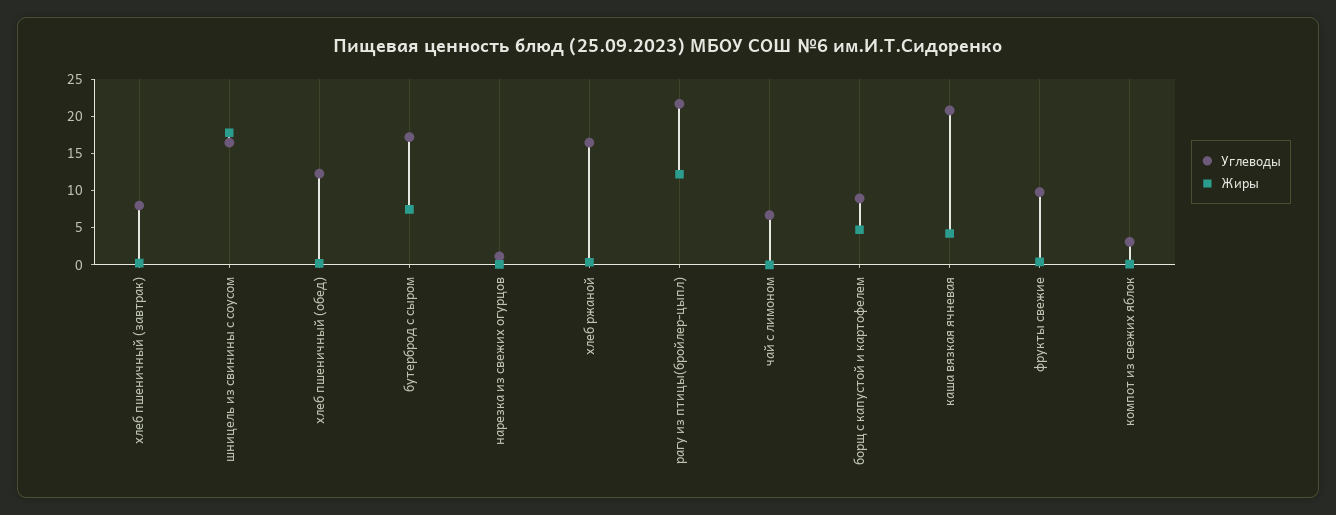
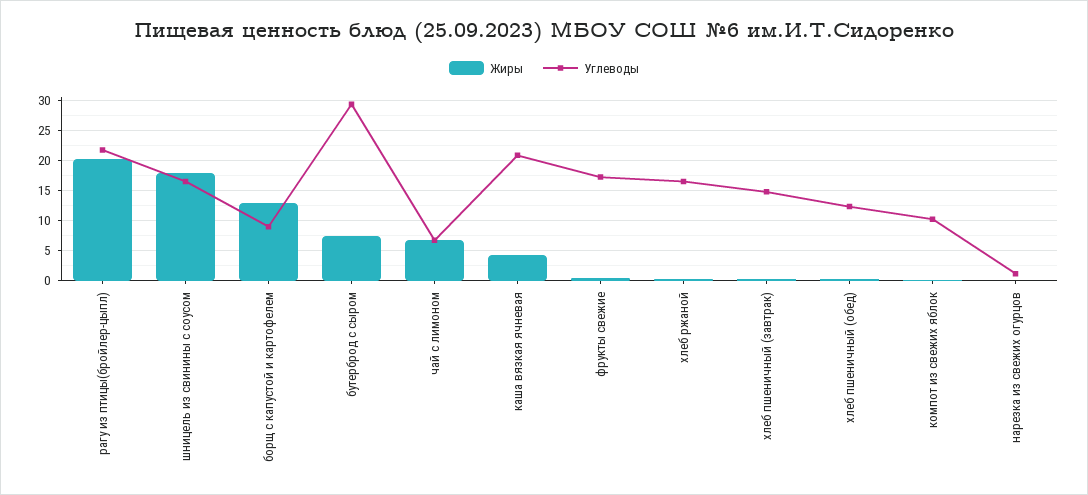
  {
    "Углеводы": {
-     "хлеб пшеничный (завтрак)": 7.5,
+     "хлеб пшеничный (завтрак)": 15,
      "шницель из свинины с соусом": 16,
      "хлеб пшеничный (обед)": 12,
-     "бутерброд с сыром": 17.5,
+     "бутерброд с сыром": 29,
      "нарезка из свежих огурцов": 1,
      "хлеб ржаной": 16,
      "рагу из птицы(бройлер-цыпл)": 22,
      "чай с лимоном": 7,
      "борщ с капустой и картофелем": 9,
      "каша вязкая ячневая": 21,
-     "фрукты свежие": 10,
+     "фрукты свежие": 17,
-     "компот из свежих яблок": 2.5
+     "компот из свежих яблок": 10
    },
    "Жиры": {
      "хлеб пшеничный (завтрак)": 0,
      "шницель из свинины с соусом": 18,
      "хлеб пшеничный (обед)": 0,
      "бутерброд с сыром": 7,
      "нарезка из свежих огурцов": 0,
      "хлеб ржаной": 0,
-     "рагу из птицы(бройлер-цыпл)": 12.5,
+     "рагу из птицы(бройлер-цыпл)": 20,
-     "чай с лимоном": 0,
+     "чай с лимоном": 7,
-     "борщ с капустой и картофелем": 5,
+     "борщ с капустой и картофелем": 13,
      "каша вязкая ячневая": 4,
      "фрукты свежие": 0,
      "компот из свежих яблок": 0
    }
  }

